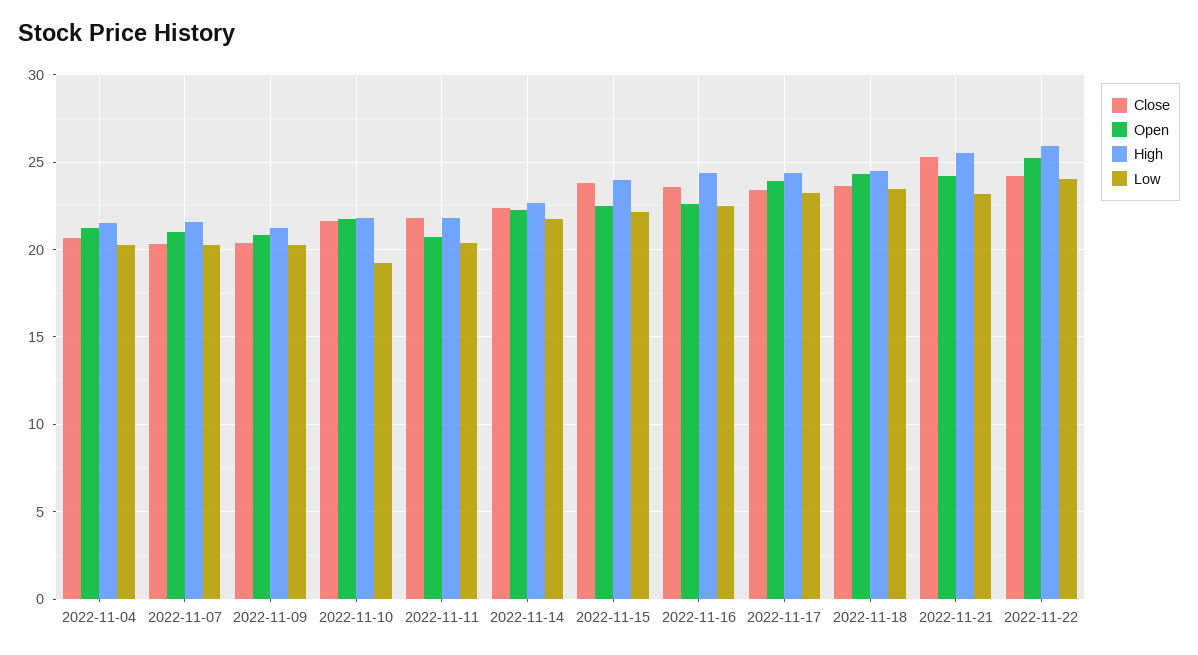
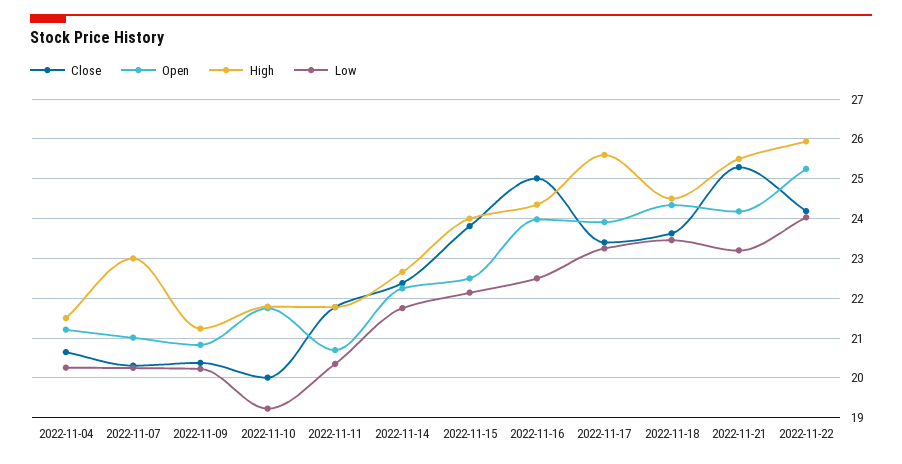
  {
    "Close": {
      "2022-11-04": 20.6,
      "2022-11-07": 20.4,
      "2022-11-09": 20.4,
-     "2022-11-10": 21.5,
+     "2022-11-10": 20,
      "2022-11-11": 21.8,
      "2022-11-14": 22.4,
      "2022-11-15": 23.8,
-     "2022-11-16": 23.5,
+     "2022-11-16": 25,
      "2022-11-17": 23.4,
      "2022-11-18": 23.6,
      "2022-11-21": 25.2,
      "2022-11-22": 24.2
    },
    "Open": {
      "2022-11-04": 21.2,
      "2022-11-07": 21,
      "2022-11-09": 20.8,
      "2022-11-10": 21.8,
      "2022-11-11": 20.8,
      "2022-11-14": 22.2,
      "2022-11-15": 22.6,
-     "2022-11-16": 22.5,
+     "2022-11-16": 24,
      "2022-11-17": 24,
      "2022-11-18": 24.4,
      "2022-11-21": 24.2,
      "2022-11-22": 25.2
    },
    "High": {
      "2022-11-04": 21.6,
-     "2022-11-07": 21.5,
+     "2022-11-07": 23,
      "2022-11-09": 21.2,
      "2022-11-10": 21.8,
      "2022-11-11": 21.8,
      "2022-11-14": 22.6,
      "2022-11-15": 24,
      "2022-11-16": 24.4,
-     "2022-11-17": 24.5,
+     "2022-11-17": 25.6,
      "2022-11-18": 24.6,
      "2022-11-21": 25.6,
      "2022-11-22": 26
    },
    "Low": {
      "2022-11-04": 20.2,
      "2022-11-07": 20.2,
      "2022-11-09": 20.2,
      "2022-11-10": 19.2,
      "2022-11-11": 20.4,
      "2022-11-14": 21.8,
      "2022-11-15": 22.2,
      "2022-11-16": 22.6,
      "2022-11-17": 23.2,
      "2022-11-18": 23.4,
      "2022-11-21": 23.2,
      "2022-11-22": 24
    }
  }

